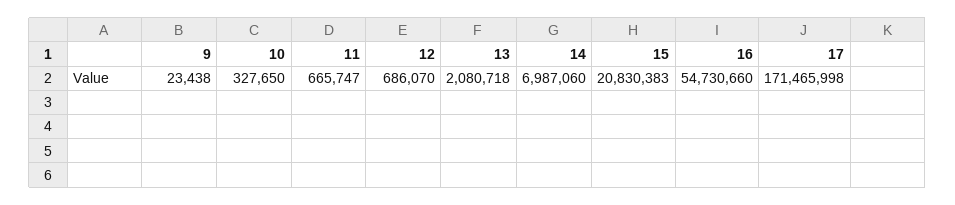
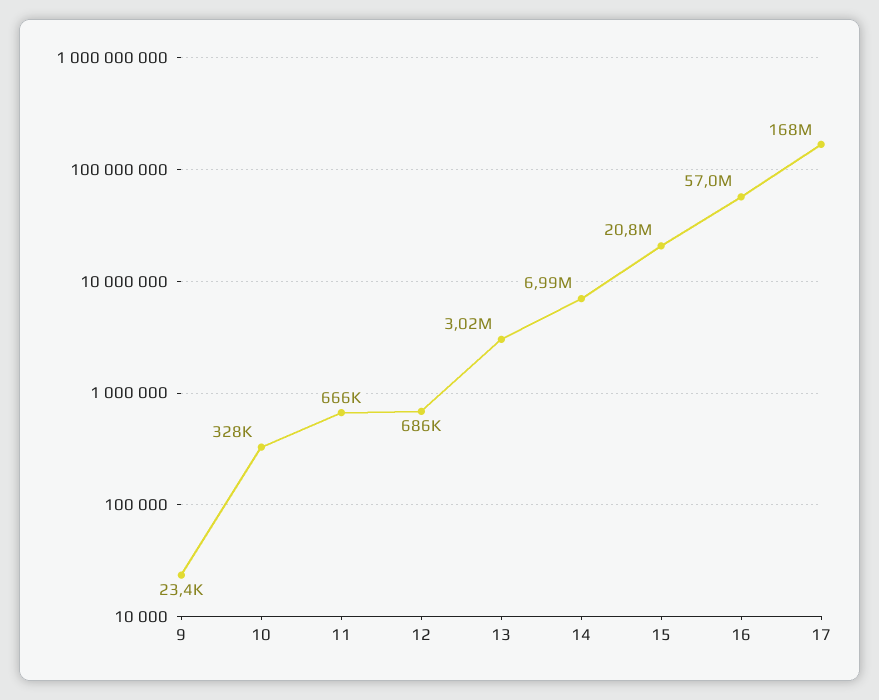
  {
    "9": 23438,
    "10": 327650,
    "11": 665747,
    "12": 686070,
-   "13": 2080718,
+   "13": 3020000,
    "14": 6987060,
    "15": 20830383,
-   "16": 54730660,
+   "16": 57000000,
-   "17": 171465998
+   "17": 168000000
  }

